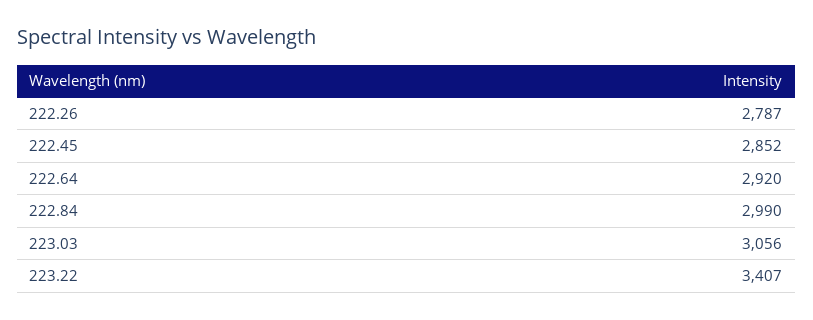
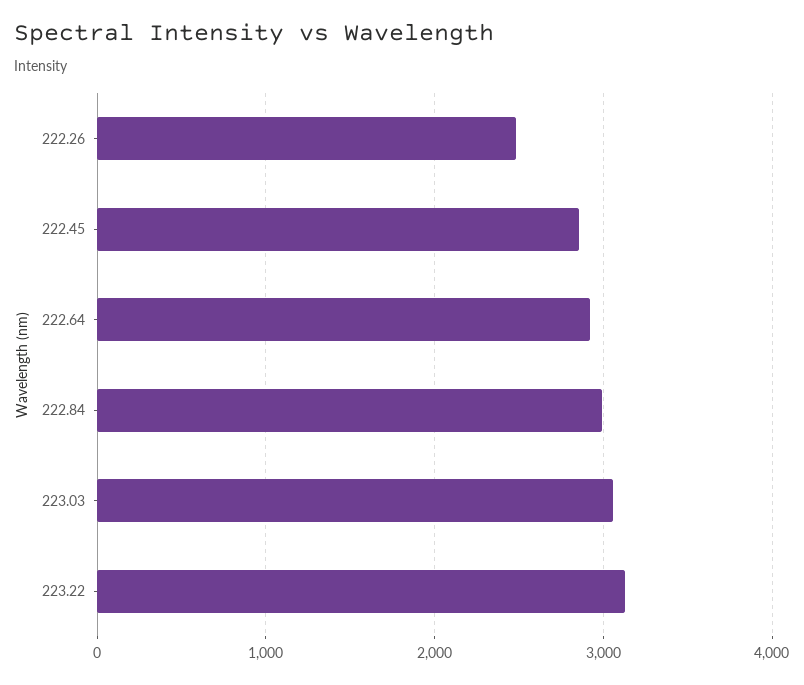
  {
-   "222.26": 2787,
+   "222.26": 2500,
    "222.45": 2852,
    "222.64": 2920,
    "222.84": 2990,
    "223.03": 3056,
-   "223.22": 3407
+   "223.22": 3100
  }

